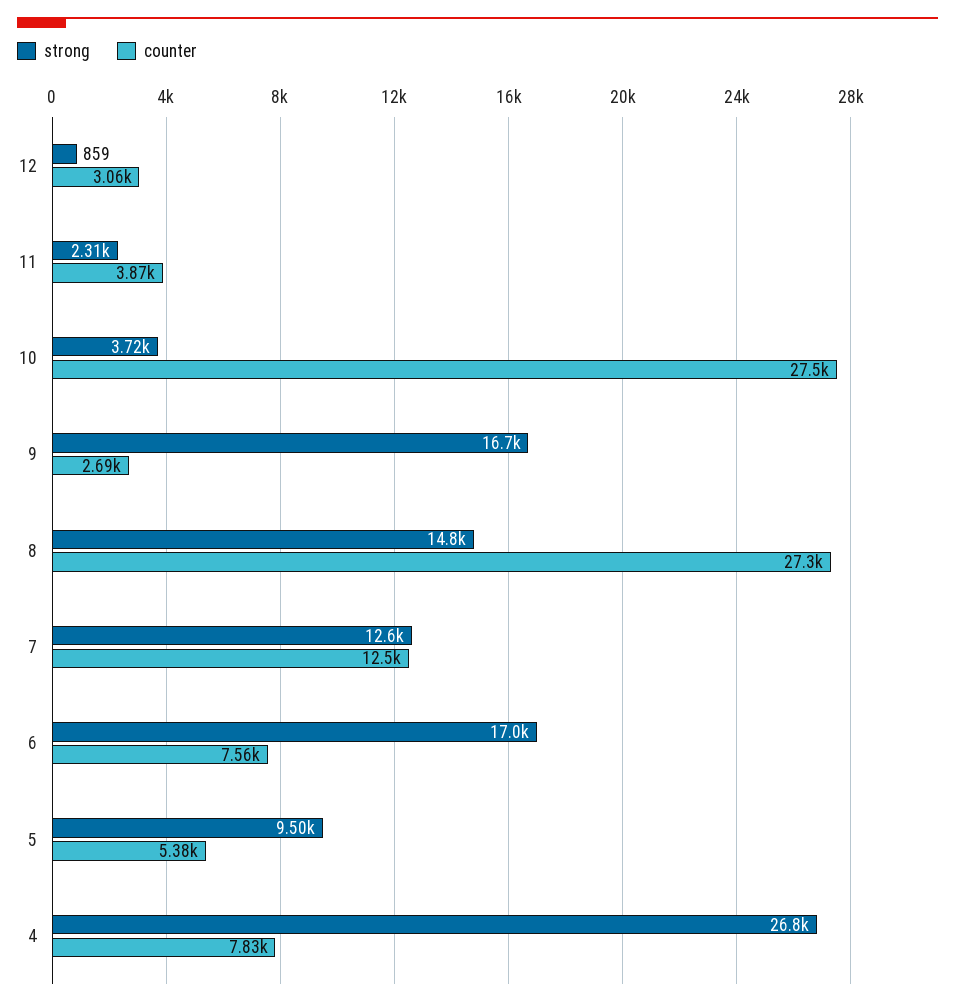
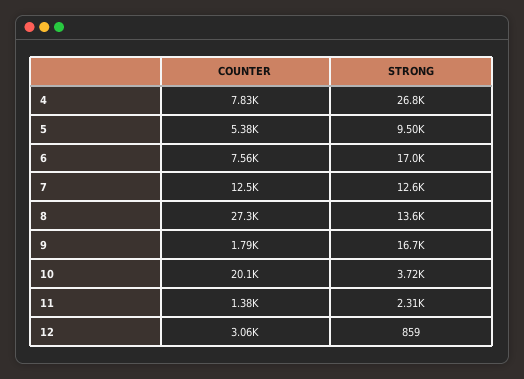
  {
    "strong": {
      "12": 859,
      "11": 2310,
      "10": 3720,
      "9": 16700,
-     "8": 14800,
+     "8": 13600,
      "7": 12600,
      "6": 17000,
      "5": 9500,
      "4": 26800
    },
    "counter": {
      "12": 3060,
-     "11": 3870,
+     "11": 1380,
-     "10": 27500,
+     "10": 20100,
-     "9": 2690,
+     "9": 1790,
      "8": 27300,
      "7": 12500,
      "6": 7560,
      "5": 5380,
      "4": 7830
    }
  }

